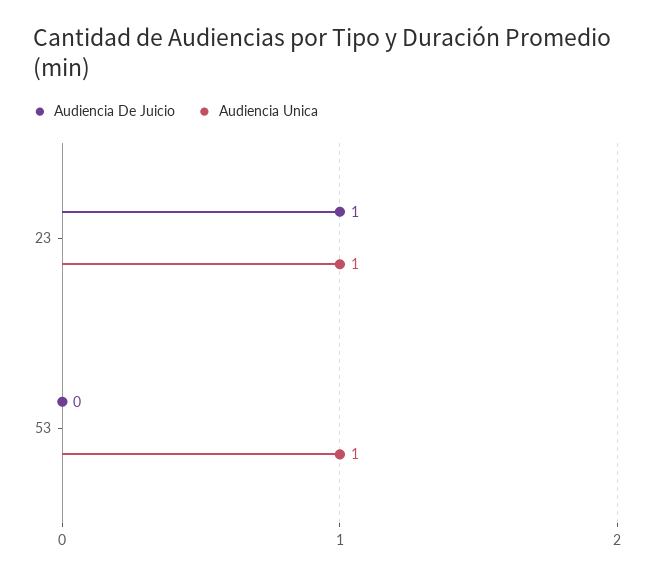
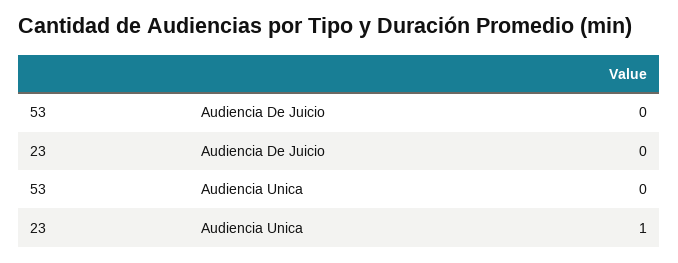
  {
    "Audiencia De Juicio": {
-     "23": 1,
+     "23": 0,
      "53": 0
    },
    "Audiencia Unica": {
      "23": 1,
-     "53": 1
+     "53": 0
    }
  }

